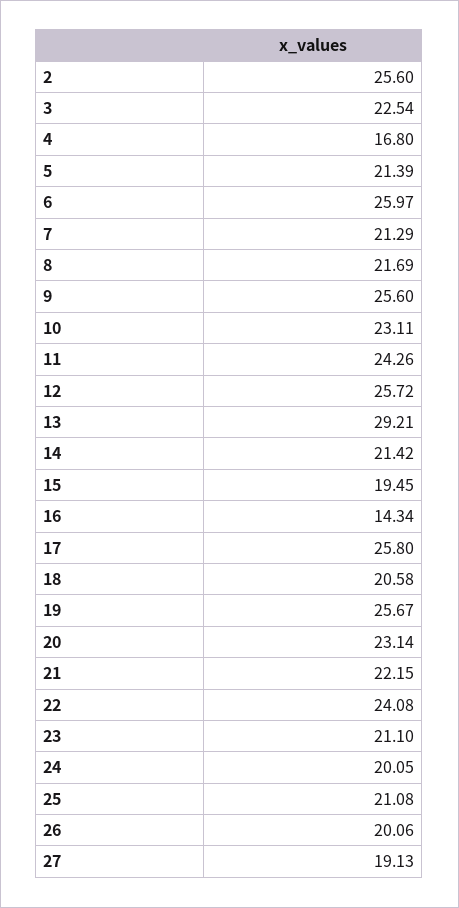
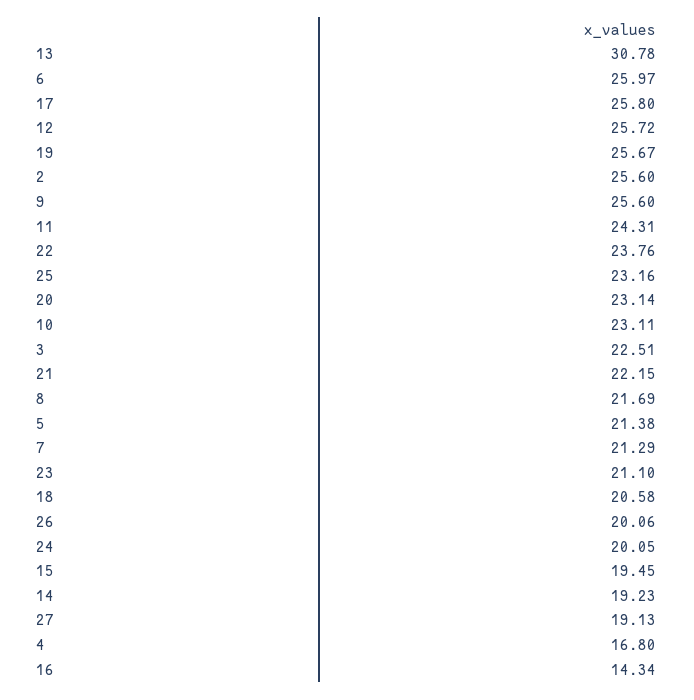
  {
    "2": 25.6,
-   "3": 22.54,
+   "3": 22.51,
    "4": 16.8,
-   "5": 21.39,
+   "5": 21.38,
    "6": 25.97,
    "7": 21.29,
    "8": 21.69,
    "9": 25.6,
    "10": 23.11,
-   "11": 24.26,
+   "11": 24.31,
    "12": 25.72,
-   "13": 29.21,
+   "13": 30.78,
-   "14": 21.42,
+   "14": 19.23,
    "15": 19.45,
    "16": 14.34,
    "17": 25.8,
    "18": 20.58,
    "19": 25.67,
    "20": 23.14,
    "21": 22.15,
-   "22": 24.08,
+   "22": 23.76,
    "23": 21.1,
    "24": 20.05,
-   "25": 21.08,
+   "25": 23.16,
    "26": 20.06,
    "27": 19.13
  }

